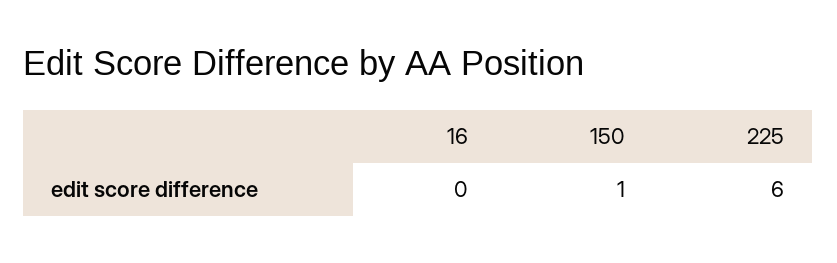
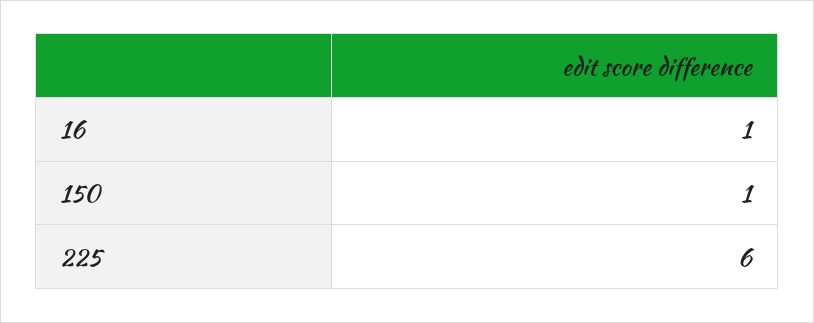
  {
-   "16": 0,
+   "16": 1,
    "150": 1,
    "225": 6
  }

